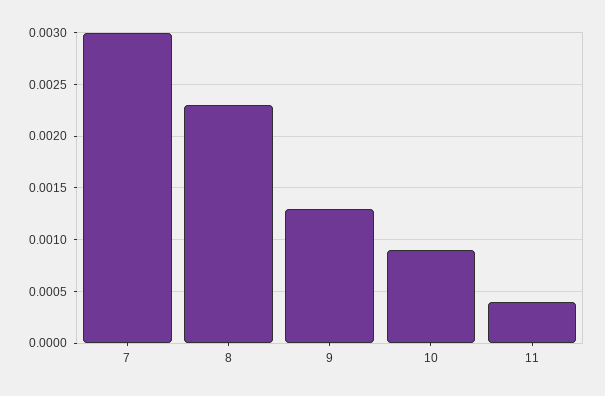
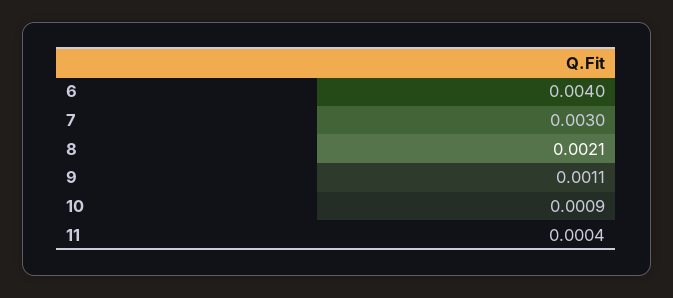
  {
    "7": 0.003,
-   "8": 0.0023,
+   "8": 0.0021,
-   "9": 0.0013,
+   "9": 0.0011,
    "10": 0.0009,
-   "11": 0.0004
+   "11": 0.0004,
+   "6": 0.004
  }

